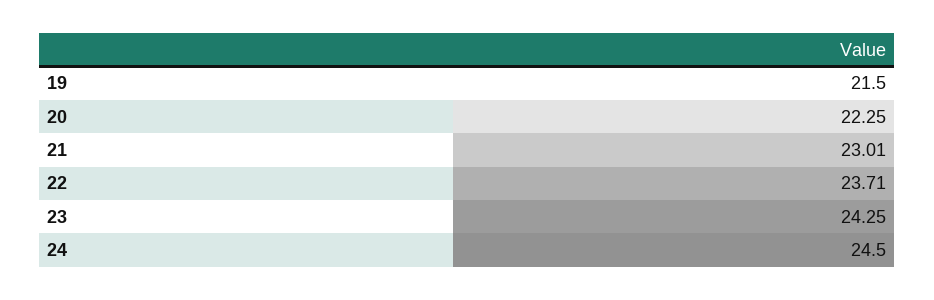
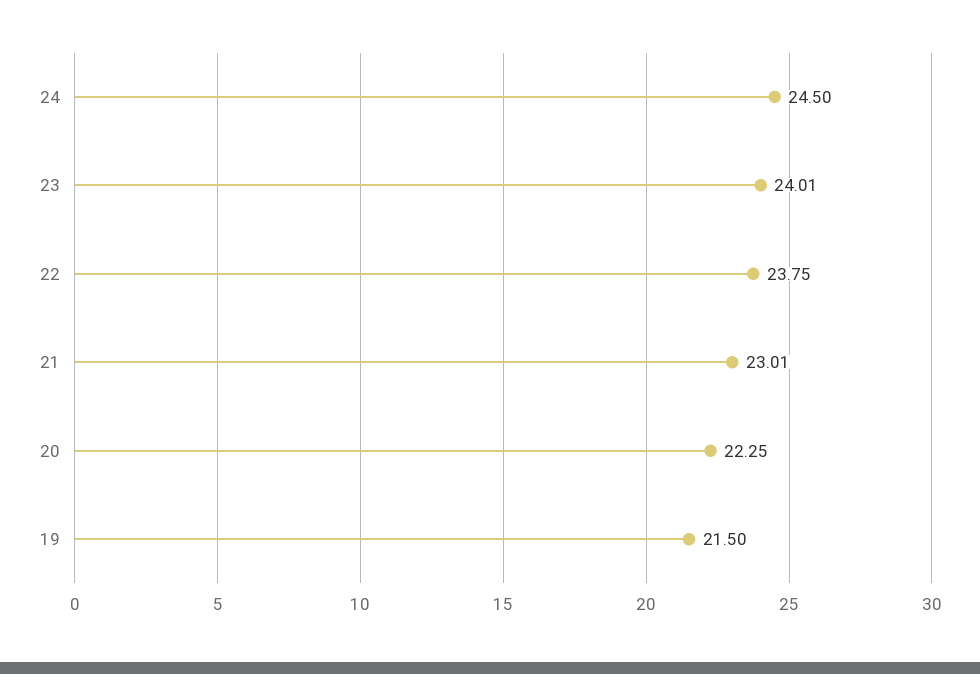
  {
    "19": 21.5,
    "20": 22.25,
    "21": 23.01,
-   "22": 23.71,
+   "22": 23.75,
-   "23": 24.25,
+   "23": 24.01,
    "24": 24.5
  }

